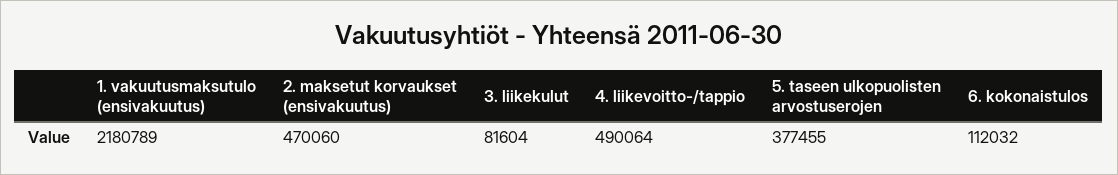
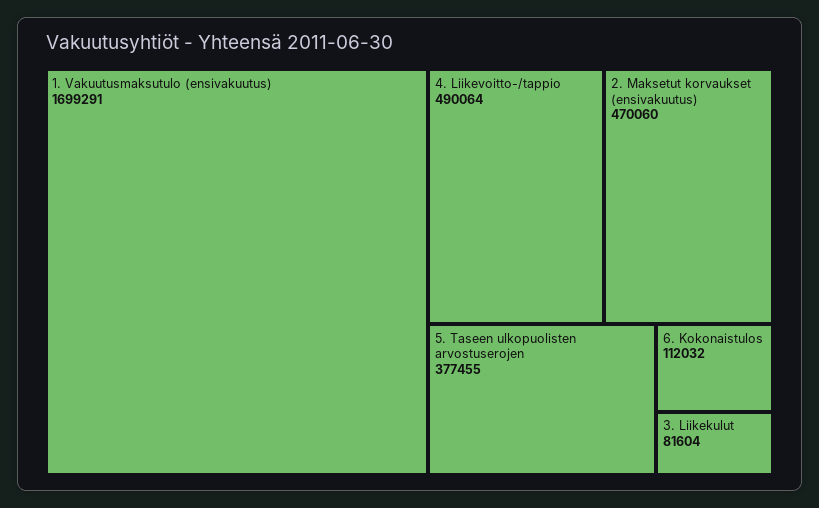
  {
-   "1. vakuutusmaksutulo (ensivakuutus)": 2180789,
+   "1. vakuutusmaksutulo (ensivakuutus)": 1699291,
    "2. maksetut korvaukset (ensivakuutus)": 470060,
    "3. liikekulut": 81604,
    "4. liikevoitto-/tappio": 490064,
    "5. taseen ulkopuolisten arvostuserojen": 377455,
    "6. kokonaistulos": 112032
  }

